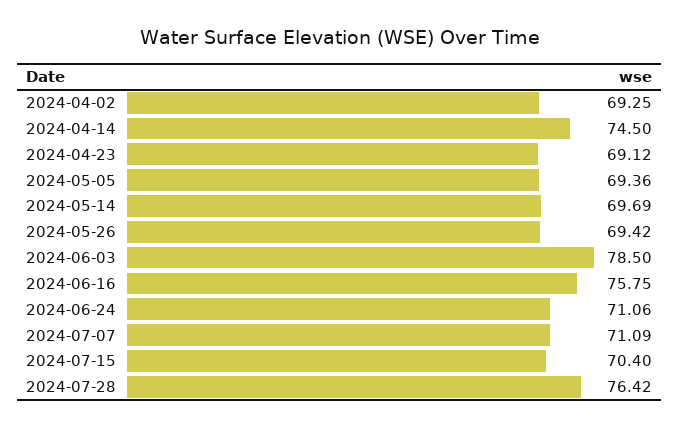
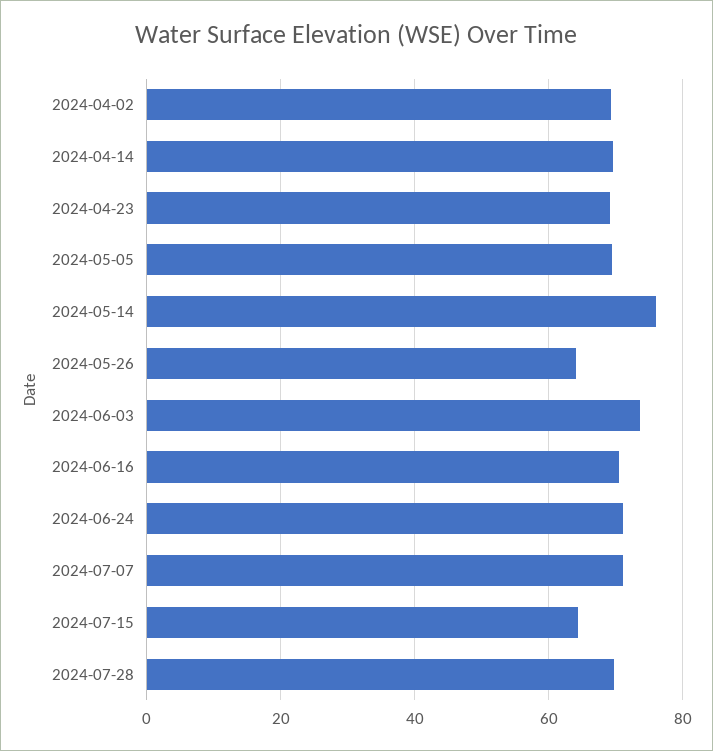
  {
    "2024-04-02": 69.25,
-   "2024-04-14": 74.5,
+   "2024-04-14": 70,
    "2024-04-23": 69.12,
    "2024-05-05": 69.36,
-   "2024-05-14": 69.69,
+   "2024-05-14": 76,
-   "2024-05-26": 69.42,
+   "2024-05-26": 64,
-   "2024-06-03": 78.5,
+   "2024-06-03": 74,
-   "2024-06-16": 75.75,
+   "2024-06-16": 70,
    "2024-06-24": 71.06,
    "2024-07-07": 71.09,
-   "2024-07-15": 70.4,
+   "2024-07-15": 64,
-   "2024-07-28": 76.42
+   "2024-07-28": 70
  }

